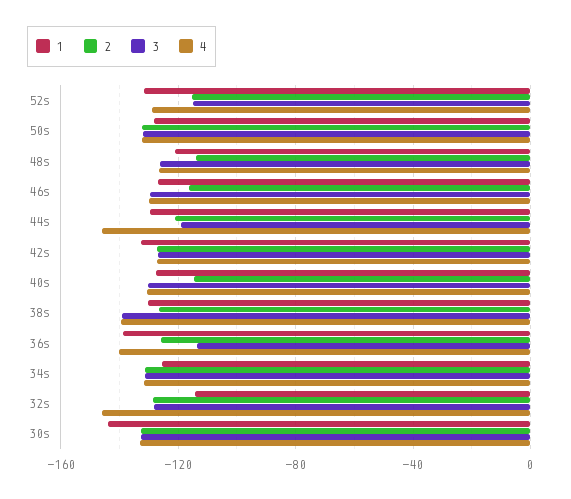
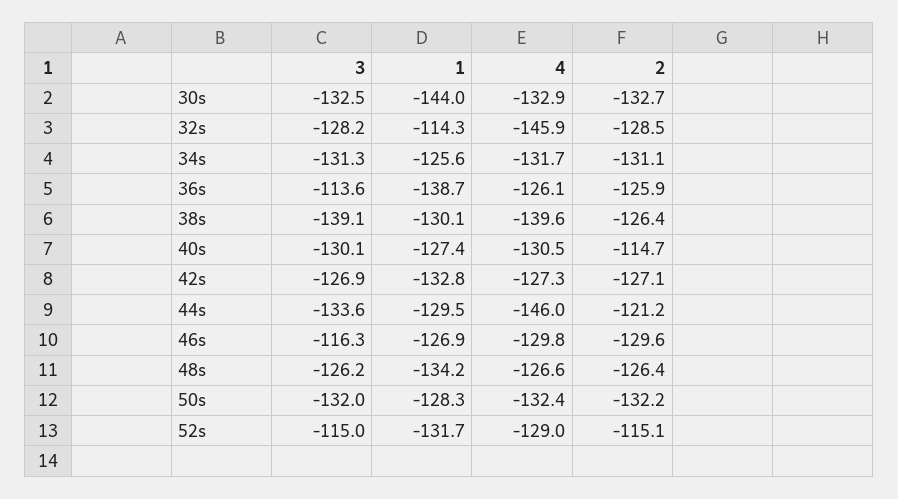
  {
    "1": {
      "52s": -131.7,
      "50s": -128.3,
-     "48s": -120,
+     "48s": -134.2,
      "46s": -126.9,
      "44s": -129.5,
      "42s": -132.8,
      "40s": -127.4,
      "38s": -130.1,
      "36s": -138.7,
      "34s": -125.6,
      "32s": -114.3,
      "30s": -144
    },
    "2": {
      "52s": -115.1,
      "50s": -132.2,
-     "48s": -115,
+     "48s": -126.4,
-     "46s": -115,
+     "46s": -129.6,
      "44s": -121.2,
      "42s": -127.1,
      "40s": -114.7,
      "38s": -126.4,
      "36s": -125.9,
      "34s": -131.1,
      "32s": -128.5,
      "30s": -132.7
    },
    "3": {
      "52s": -115,
      "50s": -132,
      "48s": -126.2,
-     "46s": -130,
+     "46s": -116.3,
-     "44s": -120,
+     "44s": -133.6,
      "42s": -126.9,
      "40s": -130.1,
      "38s": -139.1,
      "36s": -113.6,
      "34s": -131.3,
      "32s": -128.2,
      "30s": -132.5
    },
    "4": {
      "52s": -129,
      "50s": -132.4,
      "48s": -126.6,
      "46s": -129.8,
      "44s": -146,
      "42s": -127.3,
      "40s": -130.5,
      "38s": -139.6,
-     "36s": -140,
+     "36s": -126.1,
      "34s": -131.7,
      "32s": -145.9,
      "30s": -132.9
    }
  }

